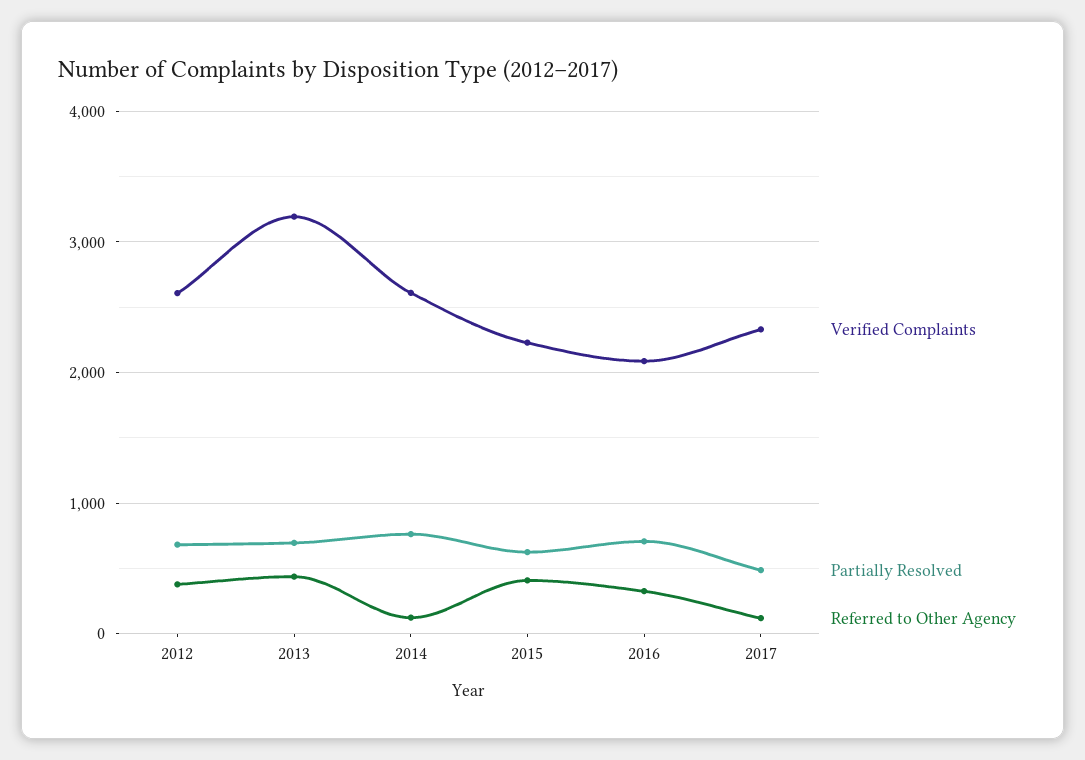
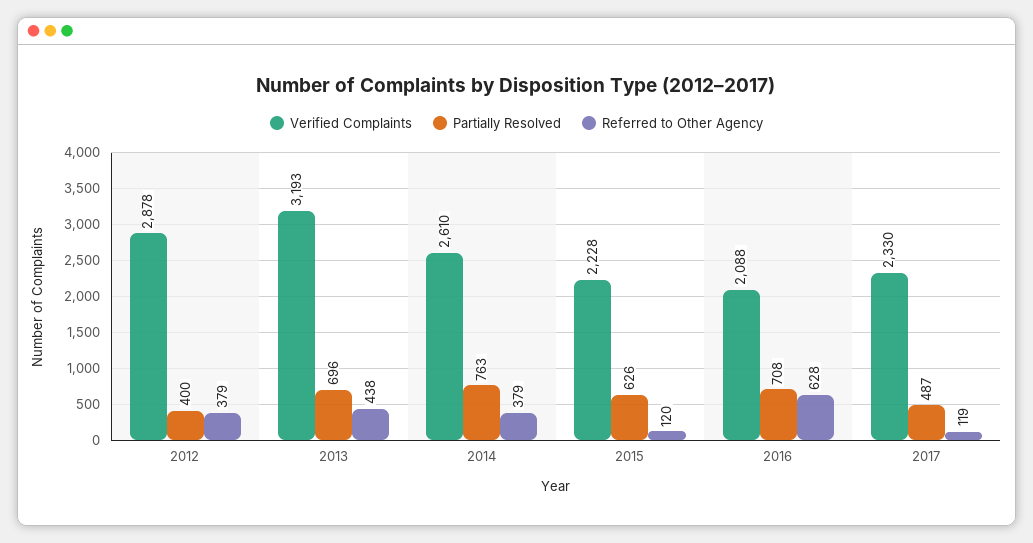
  {
    "Verified Complaints": {
-     "2012": 2600,
+     "2012": 2878,
      "2013": 3193,
      "2014": 2610,
      "2015": 2228,
      "2016": 2088,
      "2017": 2330
    },
    "Partially Resolved": {
-     "2012": 700,
+     "2012": 400,
      "2013": 696,
      "2014": 763,
      "2015": 626,
      "2016": 708,
      "2017": 487
    },
    "Referred to Other Agency": {
      "2012": 379,
      "2013": 438,
-     "2014": 100,
+     "2014": 379,
-     "2015": 400,
+     "2015": 120,
-     "2016": 300,
+     "2016": 628,
      "2017": 119
    }
  }

